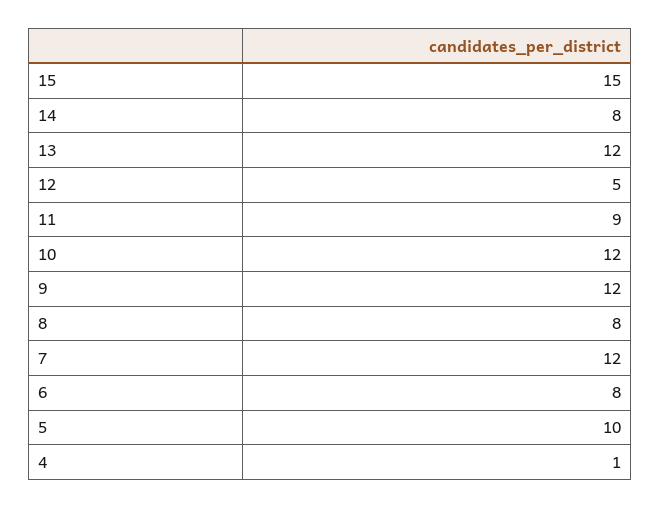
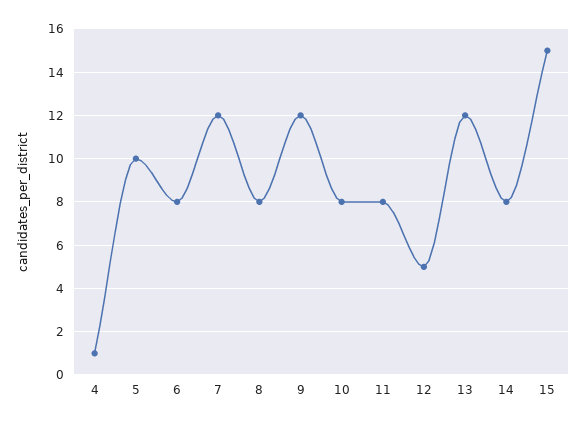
  {
    "15": 15,
    "14": 8,
    "13": 12,
    "12": 5,
-   "11": 9,
+   "11": 8,
-   "10": 12,
+   "10": 8,
    "9": 12,
    "8": 8,
    "7": 12,
    "6": 8,
    "5": 10,
    "4": 1
  }

